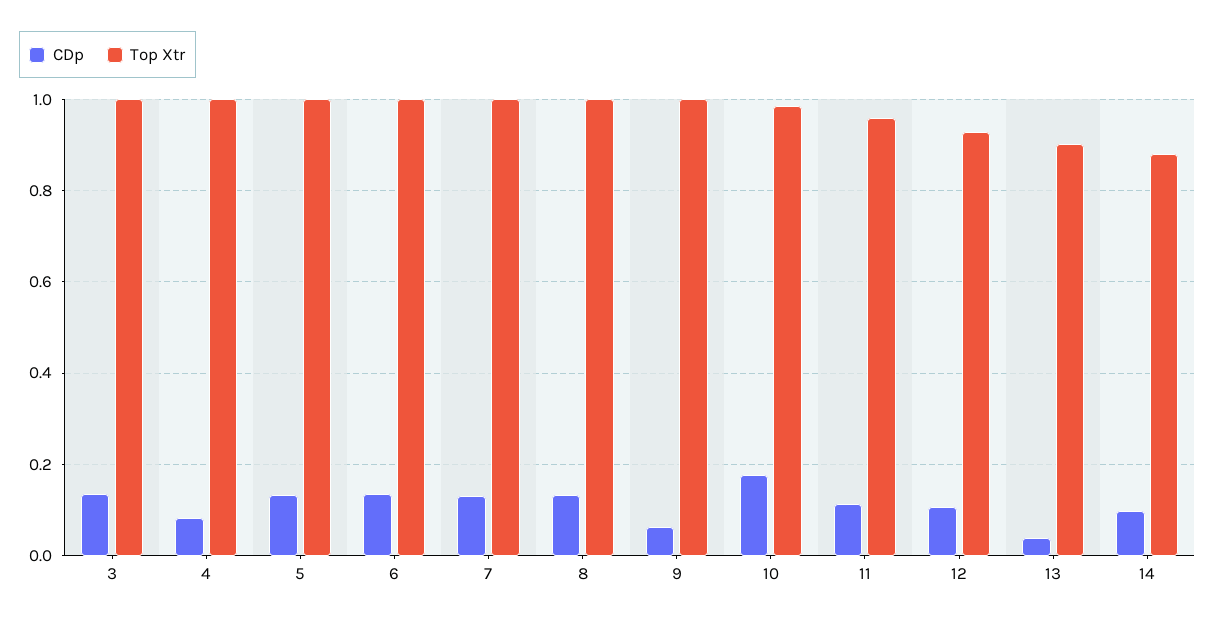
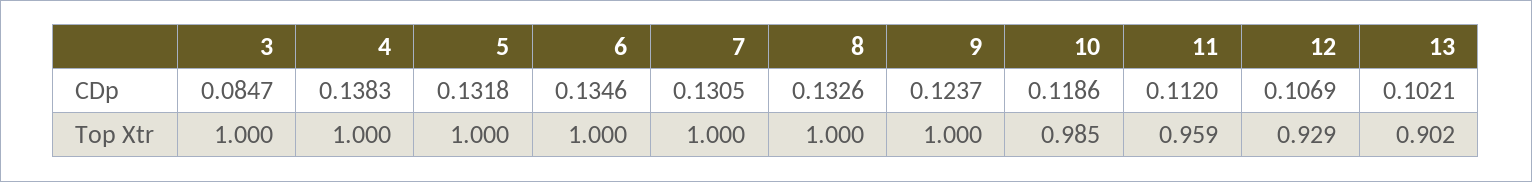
  {
    "CDp": {
-     "3": 0.14,
+     "3": 0.0847,
-     "4": 0.08,
+     "4": 0.1383,
      "5": 0.1318,
      "6": 0.1346,
      "7": 0.1305,
      "8": 0.1326,
-     "9": 0.06,
+     "9": 0.1237,
-     "10": 0.18,
+     "10": 0.1186,
      "11": 0.112,
      "12": 0.1069,
-     "13": 0.04,
+     "13": 0.1021
-     "14": 0.1
    },
    "Top Xtr": {
      "3": 1,
      "4": 1,
      "5": 1,
      "6": 1,
      "7": 1,
      "8": 1,
      "9": 1,
      "10": 0.985,
      "11": 0.959,
      "12": 0.929,
-     "13": 0.902,
+     "13": 0.902
-     "14": 0.88
    }
  }

